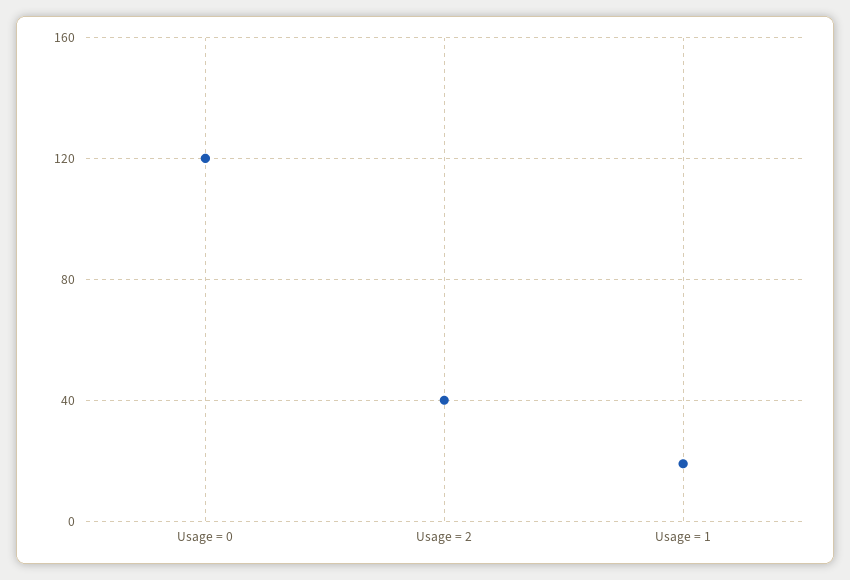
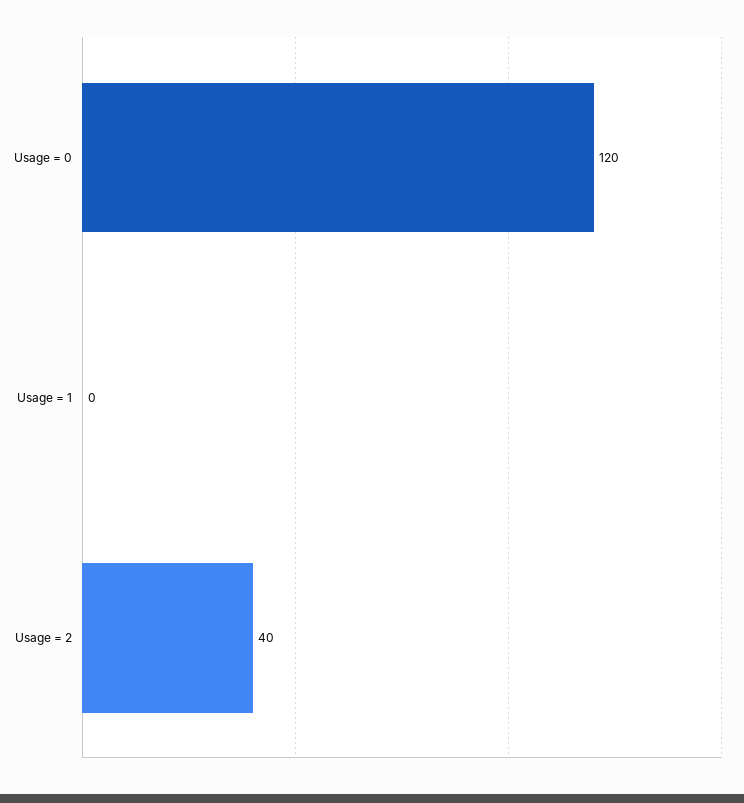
  {
    "Usage = 0": 120,
    "Usage = 2": 40,
-   "Usage = 1": 20
+   "Usage = 1": 0
  }

